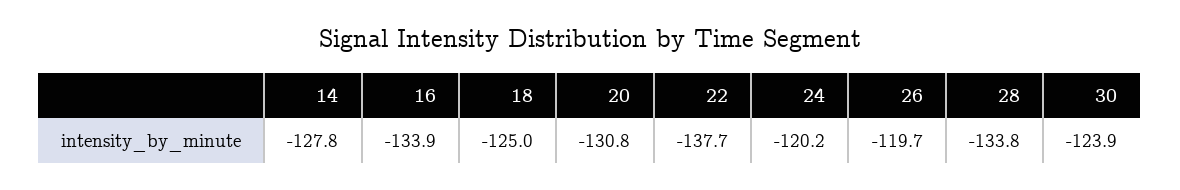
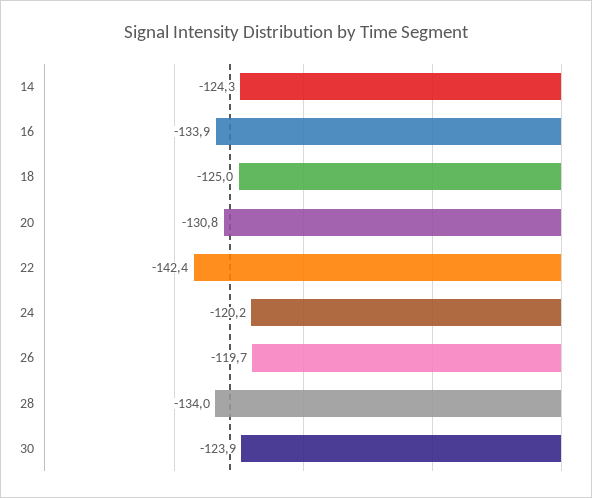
  {
-   "14": -127.8,
+   "14": -124.3,
    "16": -133.9,
    "18": -125,
    "20": -130.8,
-   "22": -137.7,
+   "22": -142.4,
    "24": -120.2,
    "26": -119.7,
-   "28": -133.8,
+   "28": -134,
    "30": -123.9
  }

